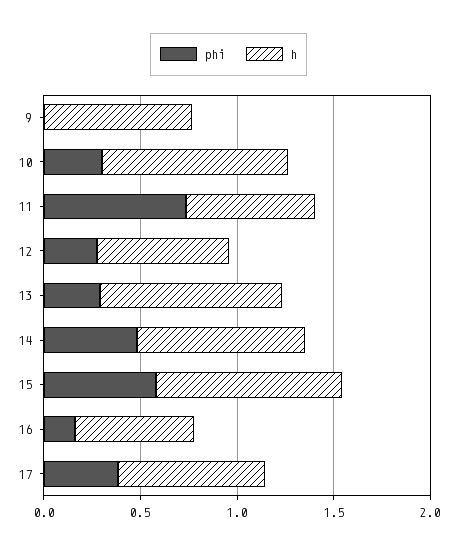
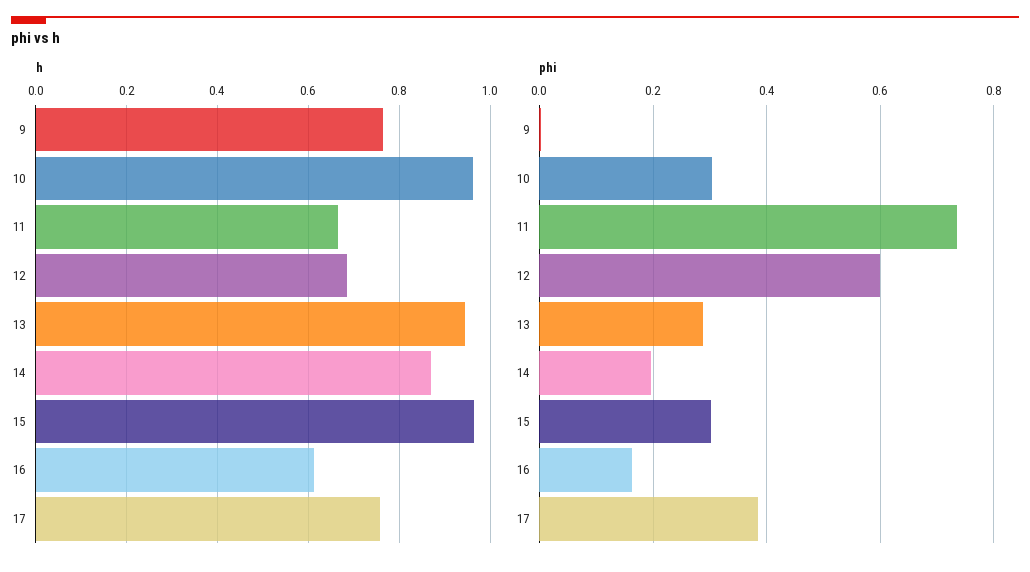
  {
    "phi": {
      "9": 0,
      "10": 0.3,
      "11": 0.74,
-     "12": 0.3,
+     "12": 0.6,
      "13": 0.28,
-     "14": 0.5,
+     "14": 0.2,
-     "15": 0.6,
+     "15": 0.3,
      "16": 0.16,
      "17": 0.38
    },
    "h": {
      "9": 0.76,
      "10": 0.96,
      "11": 0.66,
      "12": 0.68,
      "13": 0.94,
      "14": 0.86,
      "15": 0.96,
      "16": 0.62,
      "17": 0.76
    }
  }

